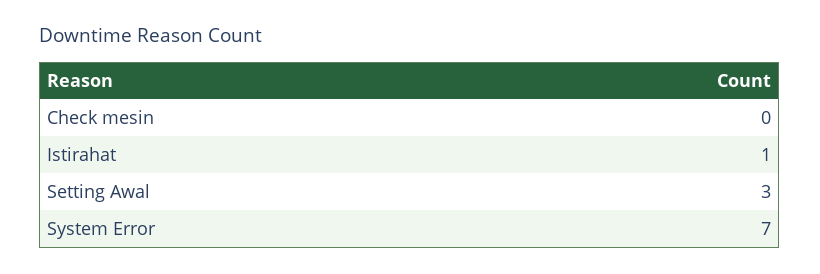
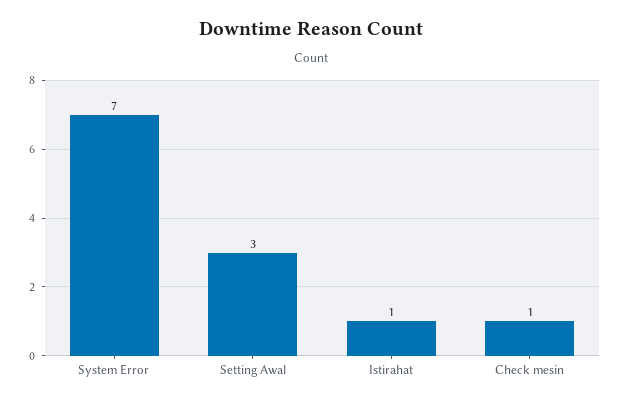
  {
-   "Check mesin": 0,
+   "Check mesin": 1,
    "Istirahat": 1,
    "Setting Awal": 3,
    "System Error": 7
  }

